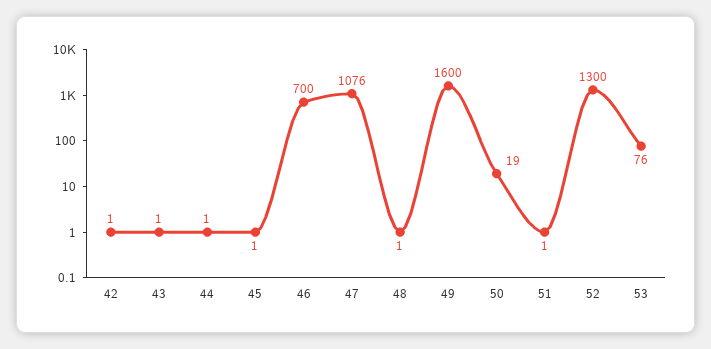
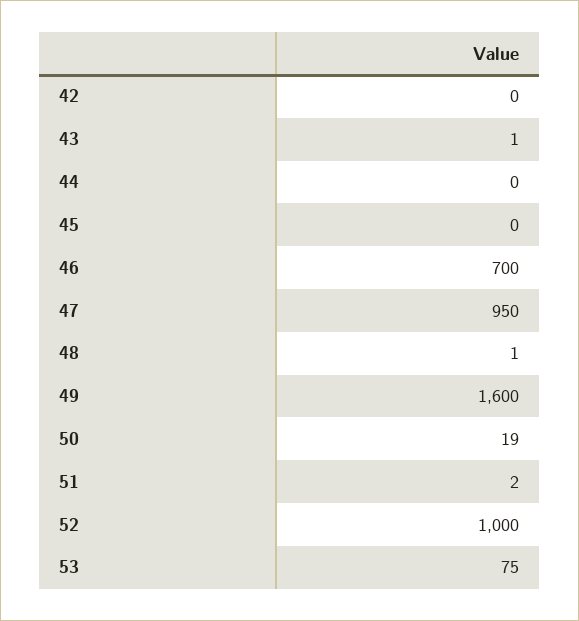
  {
-   "42": 1,
+   "42": 0,
    "43": 1,
-   "44": 1,
+   "44": 0,
-   "45": 1,
+   "45": 0,
    "46": 700,
-   "47": 1076,
+   "47": 950,
    "48": 1,
    "49": 1600,
    "50": 19,
-   "51": 1,
+   "51": 2,
-   "52": 1300,
+   "52": 1000,
-   "53": 76
+   "53": 75
  }

